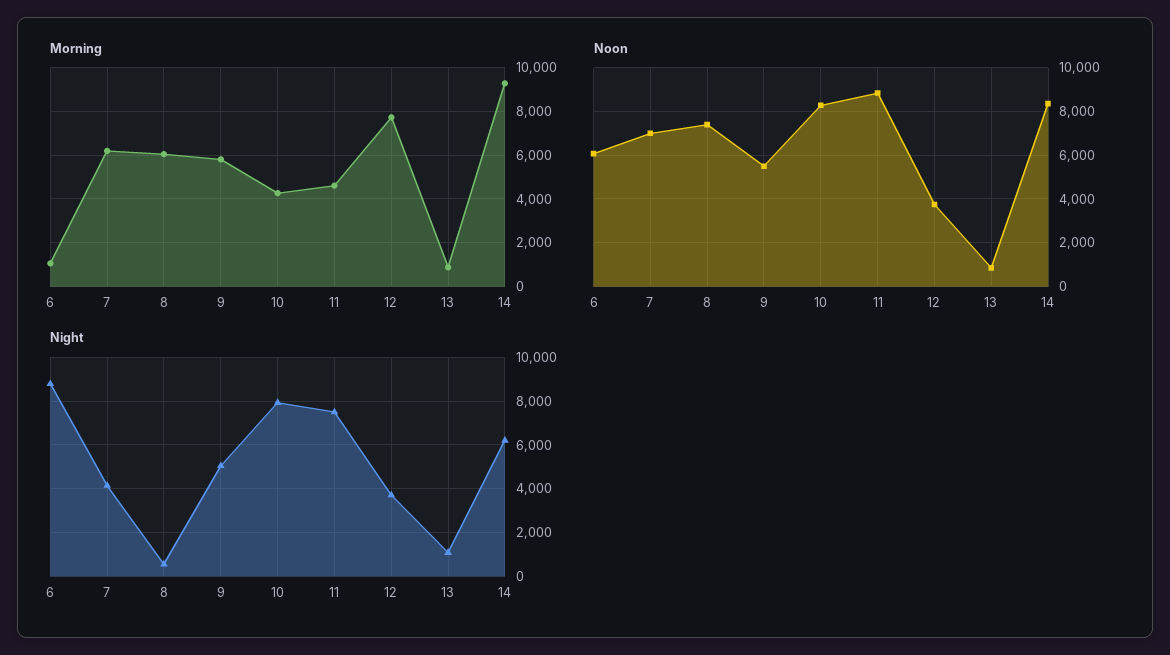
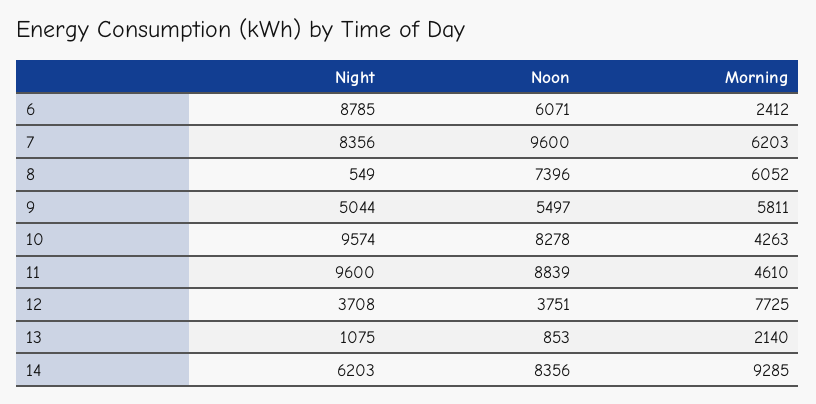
  {
    "Morning": {
-     "6": 1000,
+     "6": 2412,
      "7": 6203,
      "8": 6052,
      "9": 5811,
      "10": 4263,
      "11": 4610,
      "12": 7725,
-     "13": 1000,
+     "13": 2140,
      "14": 9285
    },
    "Noon": {
      "6": 6071,
-     "7": 7000,
+     "7": 9600,
      "8": 7396,
      "9": 5497,
      "10": 8278,
      "11": 8839,
      "12": 3751,
      "13": 853,
      "14": 8356
    },
    "Night": {
      "6": 8785,
-     "7": 4000,
+     "7": 8356,
      "8": 549,
      "9": 5044,
-     "10": 8000,
+     "10": 9574,
-     "11": 7500,
+     "11": 9600,
      "12": 3708,
      "13": 1075,
      "14": 6203
    }
  }

